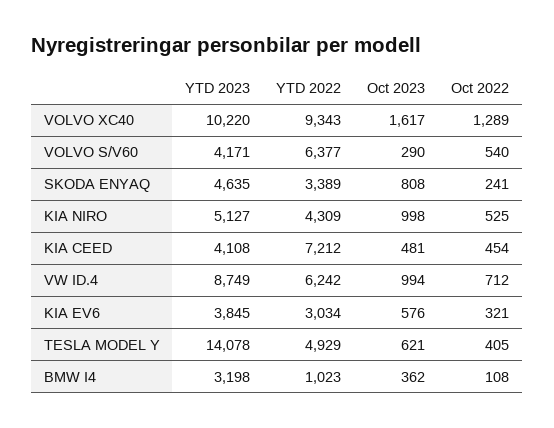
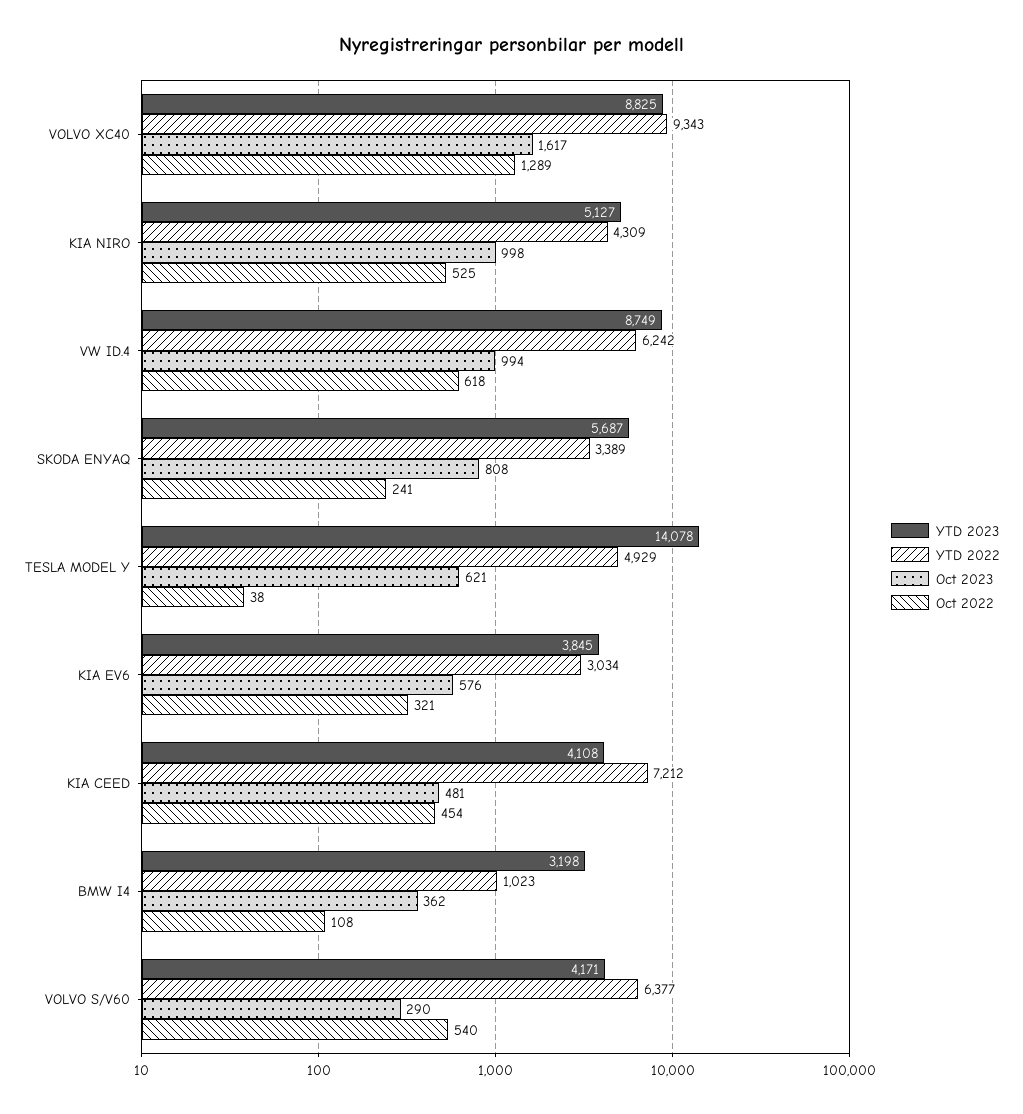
  {
    "YTD 2023": {
-     "VOLVO XC40": 10220,
+     "VOLVO XC40": 8825,
      "VOLVO S/V60": 4171,
-     "SKODA ENYAQ": 4635,
+     "SKODA ENYAQ": 5687,
      "KIA NIRO": 5127,
      "KIA CEED": 4108,
      "VW ID.4": 8749,
      "KIA EV6": 3845,
      "TESLA MODEL Y": 14078,
      "BMW I4": 3198
    },
    "YTD 2022": {
      "VOLVO XC40": 9343,
      "VOLVO S/V60": 6377,
      "SKODA ENYAQ": 3389,
      "KIA NIRO": 4309,
      "KIA CEED": 7212,
      "VW ID.4": 6242,
      "KIA EV6": 3034,
      "TESLA MODEL Y": 4929,
      "BMW I4": 1023
    },
    "Oct 2023": {
      "VOLVO XC40": 1617,
      "VOLVO S/V60": 290,
      "SKODA ENYAQ": 808,
      "KIA NIRO": 998,
      "KIA CEED": 481,
      "VW ID.4": 994,
      "KIA EV6": 576,
      "TESLA MODEL Y": 621,
      "BMW I4": 362
    },
    "Oct 2022": {
      "VOLVO XC40": 1289,
      "VOLVO S/V60": 540,
      "SKODA ENYAQ": 241,
      "KIA NIRO": 525,
      "KIA CEED": 454,
-     "VW ID.4": 712,
+     "VW ID.4": 618,
      "KIA EV6": 321,
-     "TESLA MODEL Y": 405,
+     "TESLA MODEL Y": 38,
      "BMW I4": 108
    }
  }

